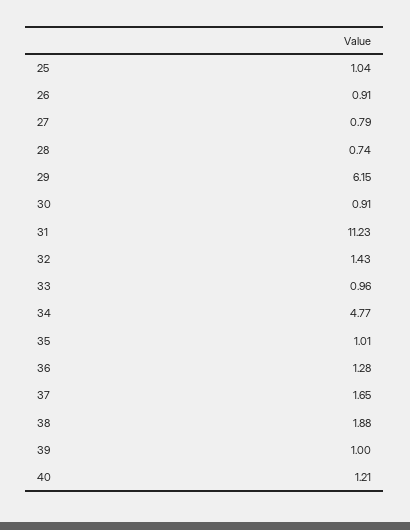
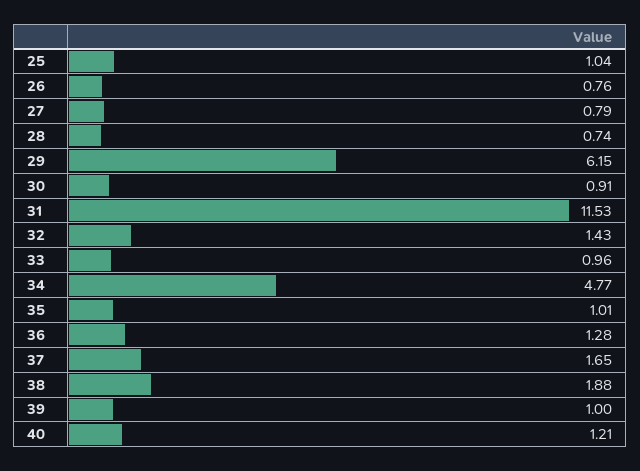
  {
    "25": 1.04,
-   "26": 0.91,
+   "26": 0.76,
    "27": 0.79,
    "28": 0.74,
    "29": 6.15,
    "30": 0.91,
-   "31": 11.23,
+   "31": 11.53,
    "32": 1.43,
    "33": 0.96,
    "34": 4.77,
    "35": 1.01,
    "36": 1.28,
    "37": 1.65,
    "38": 1.88,
    "39": 1,
    "40": 1.21
  }

